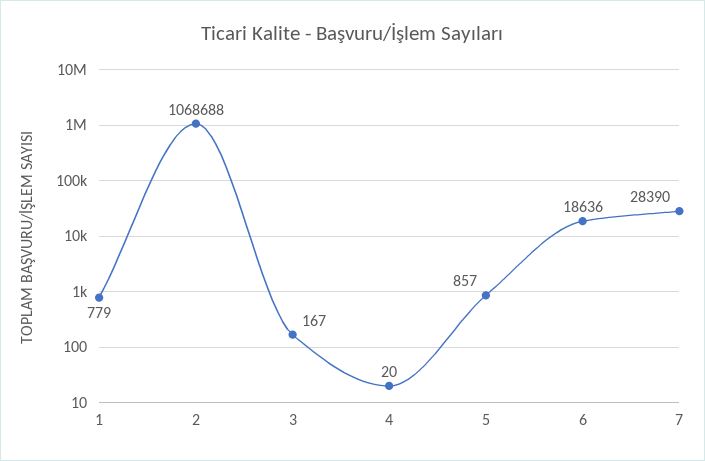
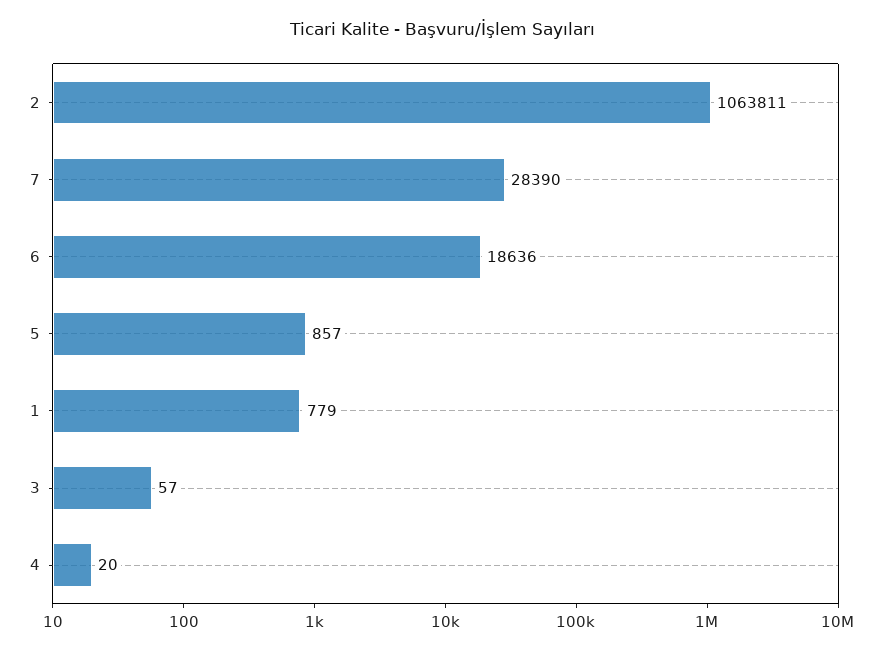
  {
    "1": 779,
-   "2": 1068688,
+   "2": 1063811,
-   "3": 167,
+   "3": 57,
    "4": 20,
    "5": 857,
    "6": 18636,
    "7": 28390
  }

